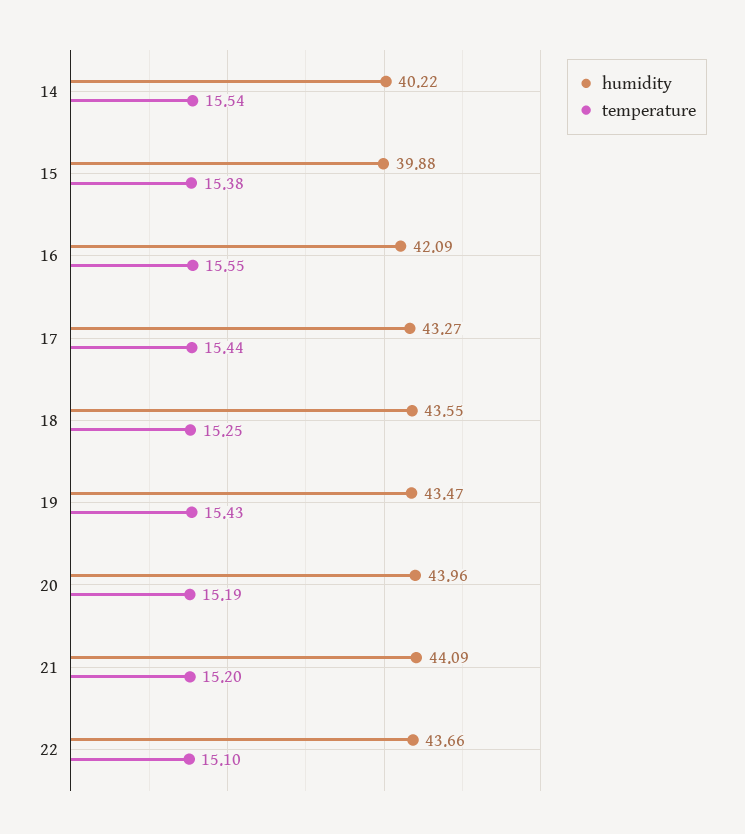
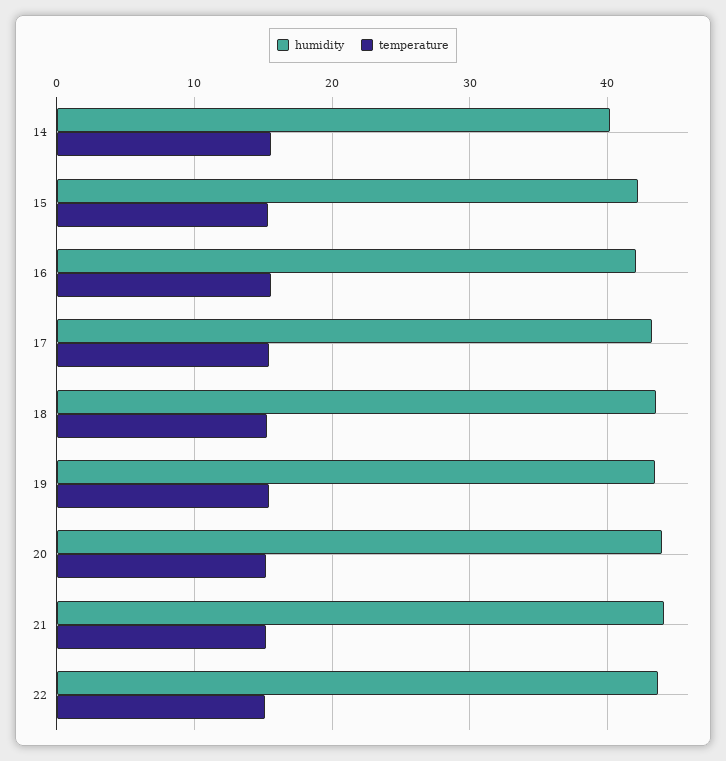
  {
    "humidity": {
      "14": 40.22,
-     "15": 39.88,
+     "15": 42,
      "16": 42.09,
      "17": 43.27,
      "18": 43.55,
      "19": 43.47,
      "20": 43.96,
      "21": 44.09,
      "22": 43.66
    },
    "temperature": {
      "14": 15.54,
      "15": 15.38,
      "16": 15.55,
      "17": 15.44,
      "18": 15.25,
      "19": 15.43,
      "20": 15.19,
      "21": 15.2,
      "22": 15.1
    }
  }

